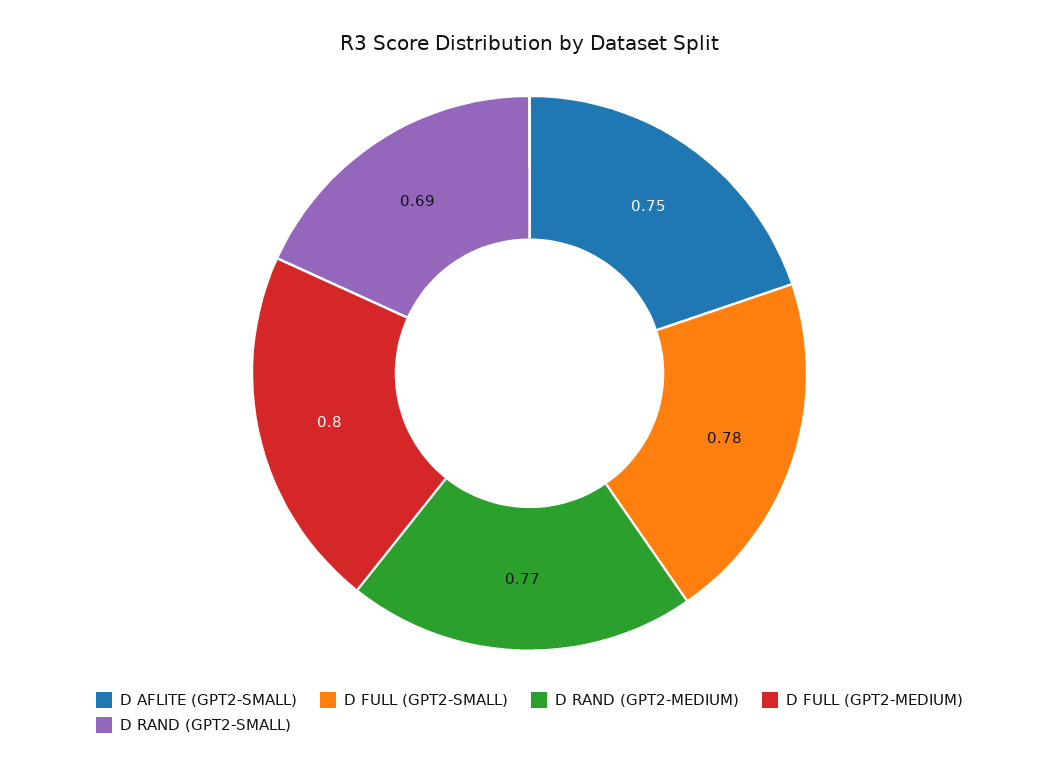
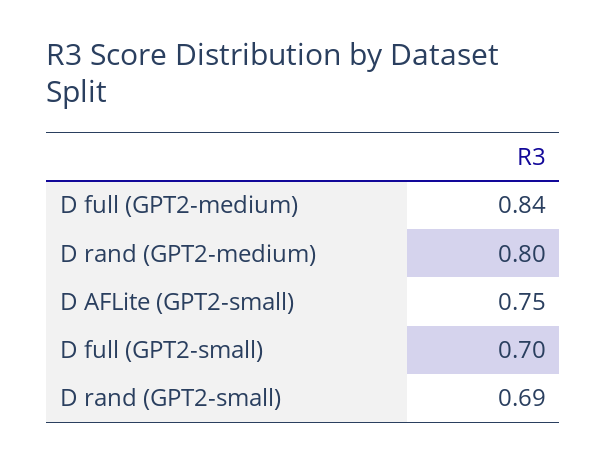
  {
    "D AFLITE (GPT2-SMALL)": 0.75,
-   "D FULL (GPT2-SMALL)": 0.78,
+   "D FULL (GPT2-SMALL)": 0.7,
-   "D RAND (GPT2-MEDIUM)": 0.77,
+   "D RAND (GPT2-MEDIUM)": 0.8,
-   "D FULL (GPT2-MEDIUM)": 0.8,
+   "D FULL (GPT2-MEDIUM)": 0.84,
    "D RAND (GPT2-SMALL)": 0.69
  }

